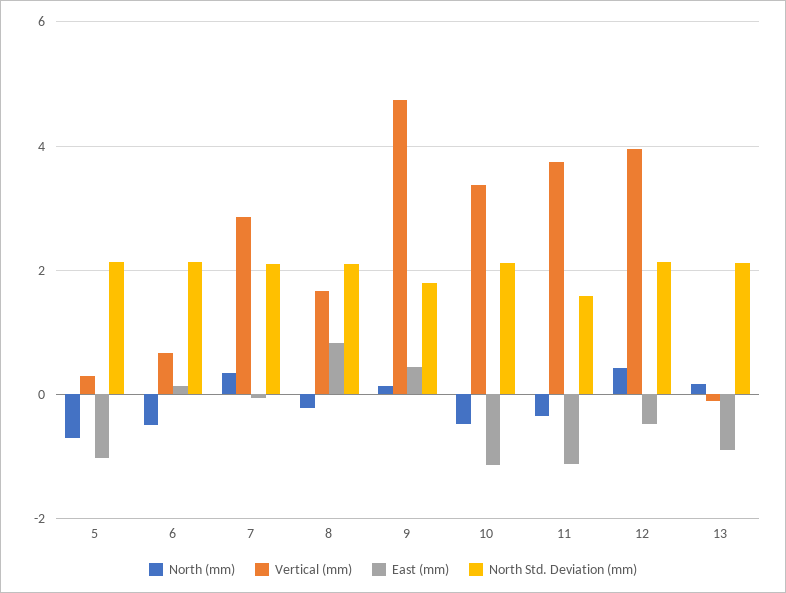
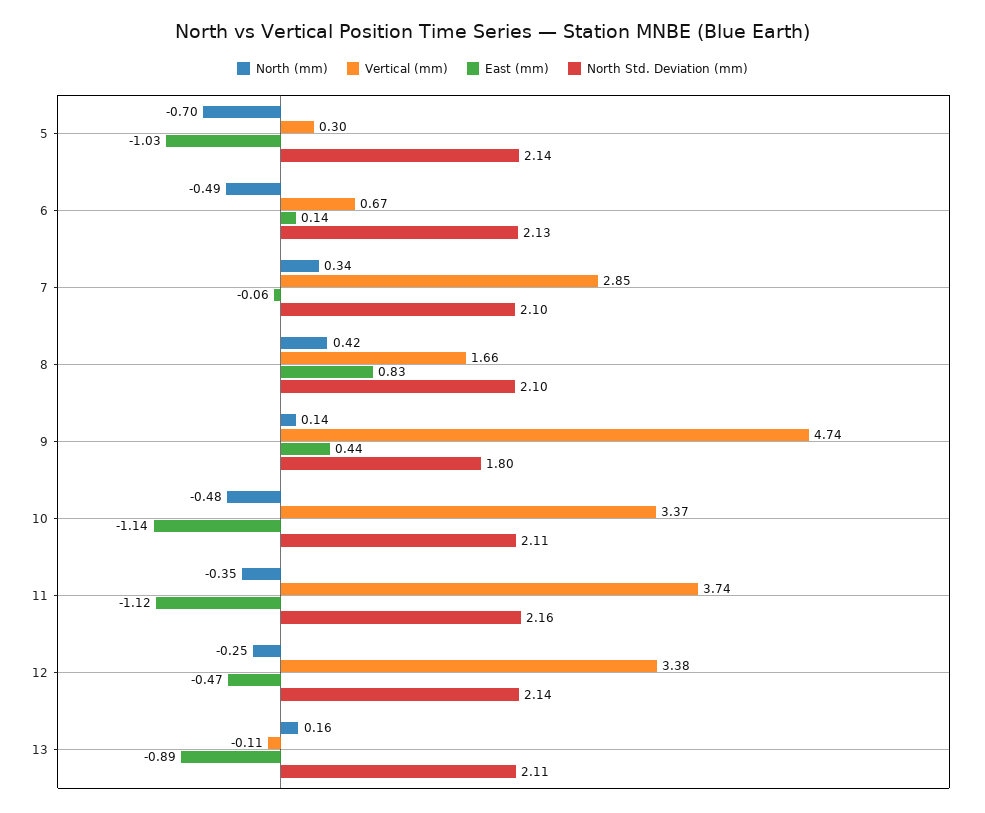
  {
    "North (mm)": {
      "5": -0.7,
      "6": -0.49,
      "7": 0.34,
-     "8": -0.2,
+     "8": 0.42,
      "9": 0.14,
      "10": -0.48,
      "11": -0.35,
-     "12": 0.4,
+     "12": -0.25,
      "13": 0.16
    },
    "Vertical (mm)": {
      "5": 0.3,
      "6": 0.67,
      "7": 2.85,
      "8": 1.66,
      "9": 4.74,
      "10": 3.37,
      "11": 3.74,
-     "12": 4,
+     "12": 3.38,
      "13": -0.11
    },
    "East (mm)": {
      "5": -1.03,
      "6": 0.14,
      "7": -0.06,
      "8": 0.83,
      "9": 0.44,
      "10": -1.14,
      "11": -1.12,
      "12": -0.47,
      "13": -0.89
    },
    "North Std. Deviation (mm)": {
      "5": 2.14,
      "6": 2.13,
      "7": 2.1,
      "8": 2.1,
      "9": 1.8,
      "10": 2.11,
-     "11": 1.6,
+     "11": 2.16,
      "12": 2.14,
      "13": 2.11
    }
  }

